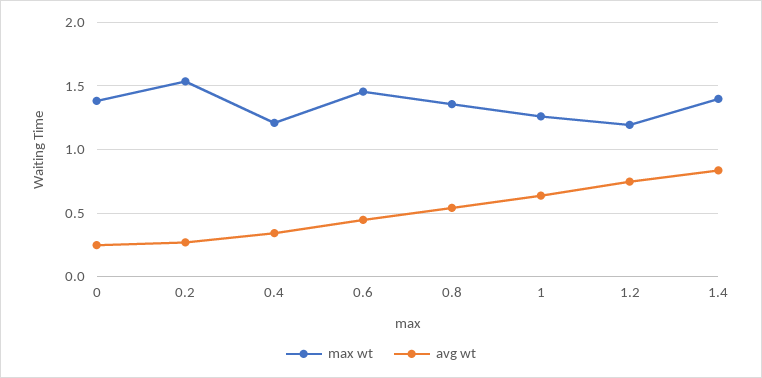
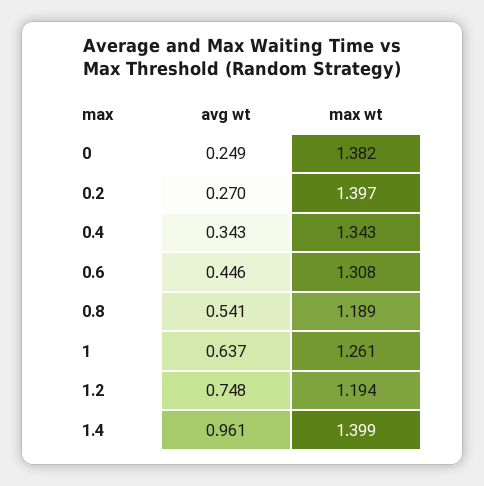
  {
    "max wt": {
      "0": 1.382,
-     "0.2": 1.55,
+     "0.2": 1.397,
-     "0.4": 1.2,
+     "0.4": 1.343,
-     "0.6": 1.45,
+     "0.6": 1.308,
-     "0.8": 1.35,
+     "0.8": 1.189,
      "1": 1.261,
      "1.2": 1.194,
      "1.4": 1.399
    },
    "avg wt": {
      "0": 0.249,
      "0.2": 0.27,
      "0.4": 0.343,
      "0.6": 0.446,
      "0.8": 0.541,
      "1": 0.637,
      "1.2": 0.748,
-     "1.4": 0.85
+     "1.4": 0.961
    }
  }

